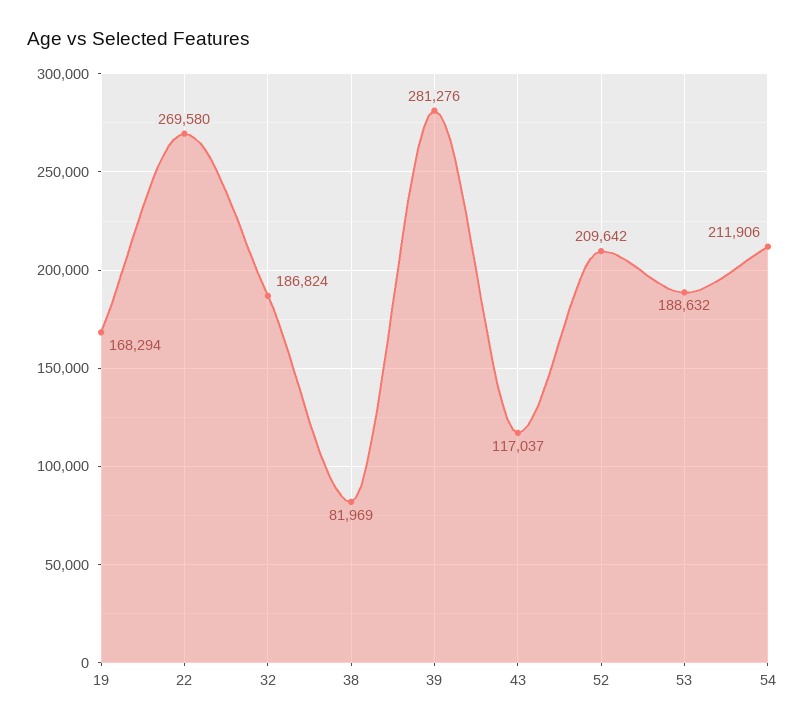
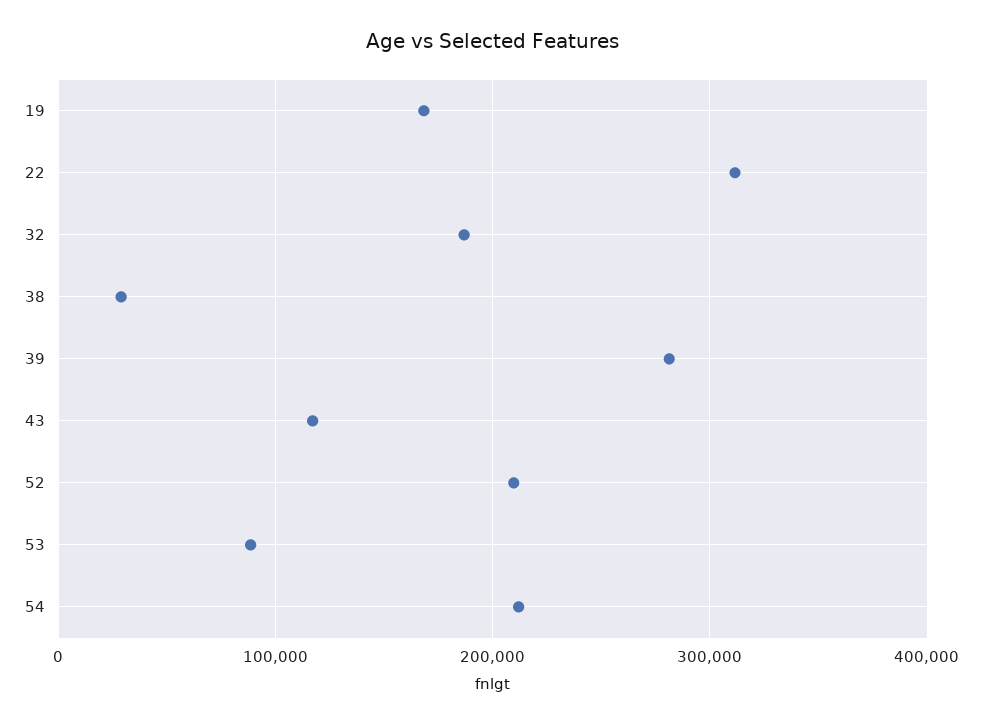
  {
    "19": 168294,
-   "22": 269580,
+   "22": 310000,
    "32": 186824,
-   "38": 81969,
+   "38": 30000,
    "39": 281276,
    "43": 117037,
    "52": 209642,
-   "53": 188632,
+   "53": 90000,
    "54": 211906
  }

